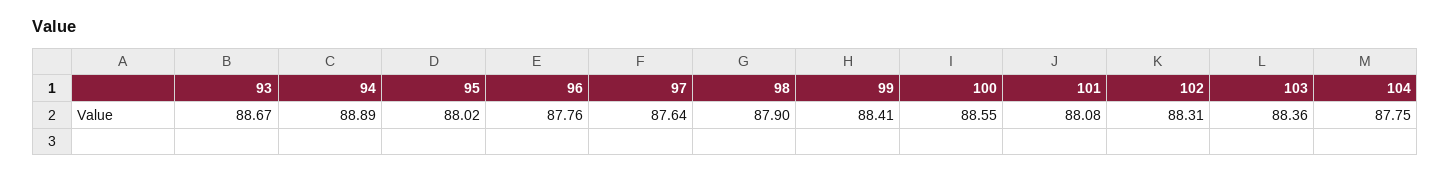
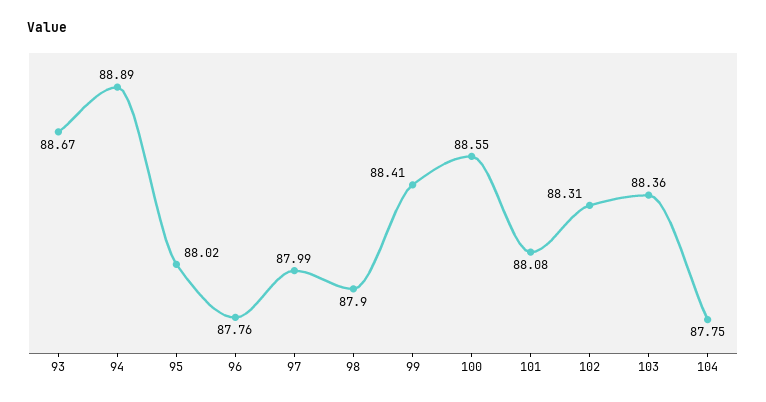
  {
    "93": 88.67,
    "94": 88.89,
    "95": 88.02,
    "96": 87.76,
-   "97": 87.64,
+   "97": 87.99,
    "98": 87.9,
    "99": 88.41,
    "100": 88.55,
    "101": 88.08,
    "102": 88.31,
    "103": 88.36,
    "104": 87.75
  }

